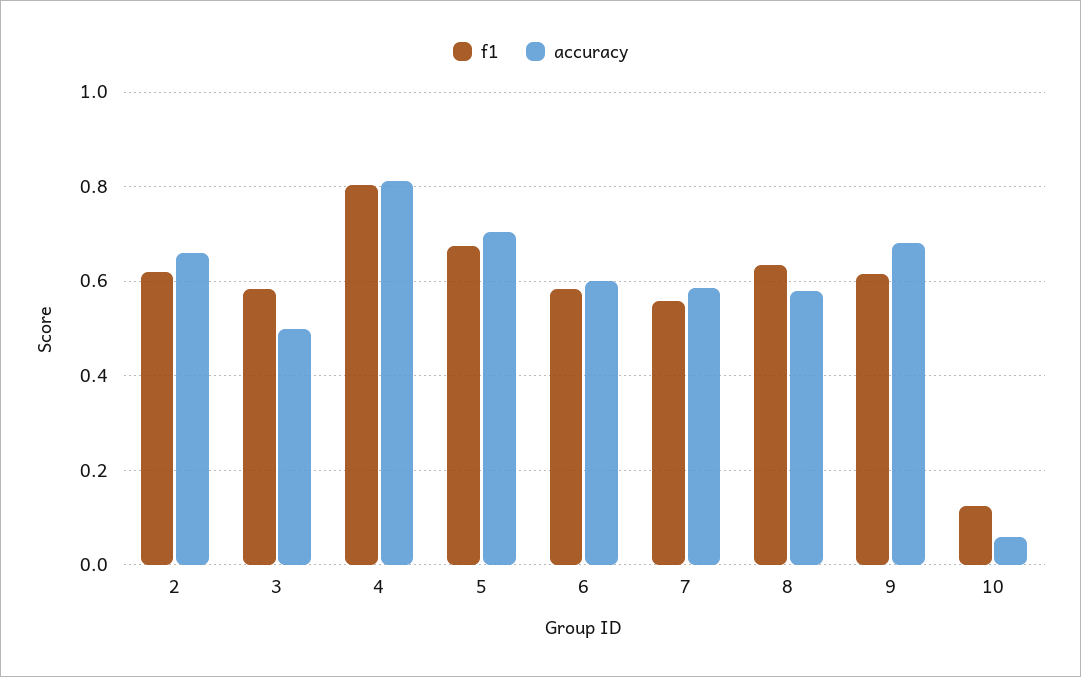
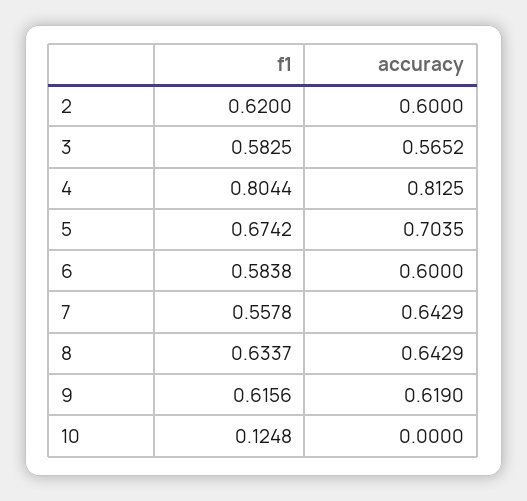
  {
    "f1": {
      "2": 0.62,
      "3": 0.5825,
      "4": 0.8044,
      "5": 0.6742,
      "6": 0.5838,
      "7": 0.5578,
      "8": 0.6337,
      "9": 0.6156,
      "10": 0.1248
    },
    "accuracy": {
-     "2": 0.66,
+     "2": 0.6,
-     "3": 0.5,
+     "3": 0.5652,
      "4": 0.8125,
      "5": 0.7035,
      "6": 0.6,
-     "7": 0.58,
+     "7": 0.6429,
-     "8": 0.58,
+     "8": 0.6429,
-     "9": 0.68,
+     "9": 0.619,
-     "10": 0.06
+     "10": 0
    }
  }

